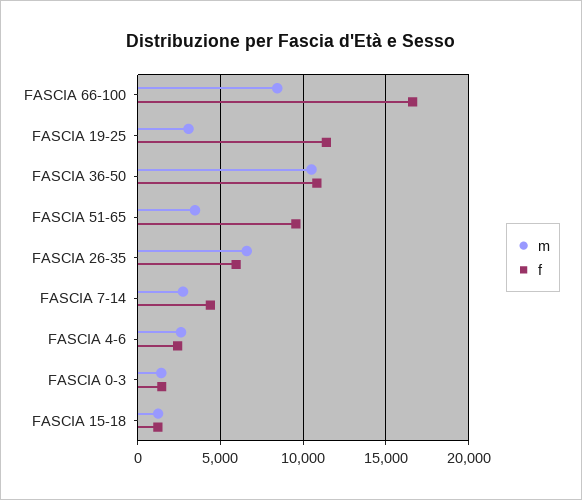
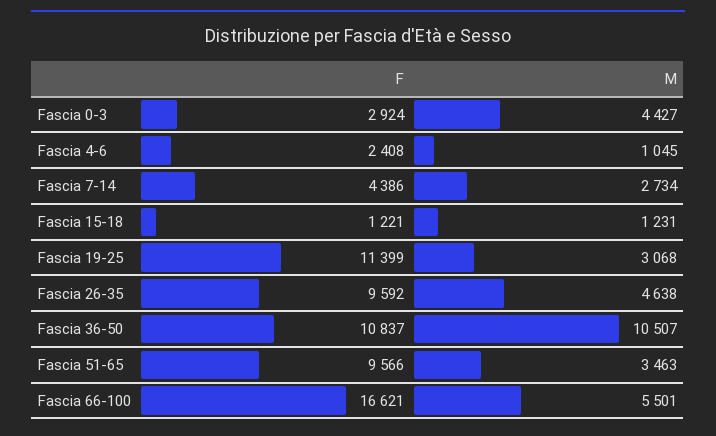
  {
    "m": {
-     "FASCIA 66-100": 8500,
+     "FASCIA 66-100": 5501,
      "FASCIA 19-25": 3068,
      "FASCIA 36-50": 10507,
      "FASCIA 51-65": 3463,
-     "FASCIA 26-35": 6500,
+     "FASCIA 26-35": 4638,
      "FASCIA 7-14": 2734,
-     "FASCIA 4-6": 2500,
+     "FASCIA 4-6": 1045,
-     "FASCIA 0-3": 1500,
+     "FASCIA 0-3": 4427,
      "FASCIA 15-18": 1231
    },
    "f": {
      "FASCIA 66-100": 16621,
      "FASCIA 19-25": 11399,
      "FASCIA 36-50": 10837,
      "FASCIA 51-65": 9566,
-     "FASCIA 26-35": 6000,
+     "FASCIA 26-35": 9592,
      "FASCIA 7-14": 4386,
      "FASCIA 4-6": 2408,
-     "FASCIA 0-3": 1500,
+     "FASCIA 0-3": 2924,
      "FASCIA 15-18": 1221
    }
  }

